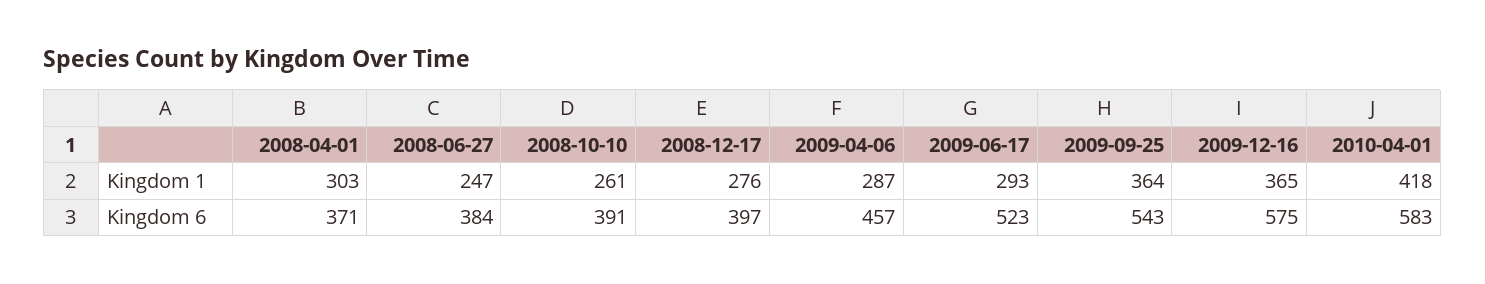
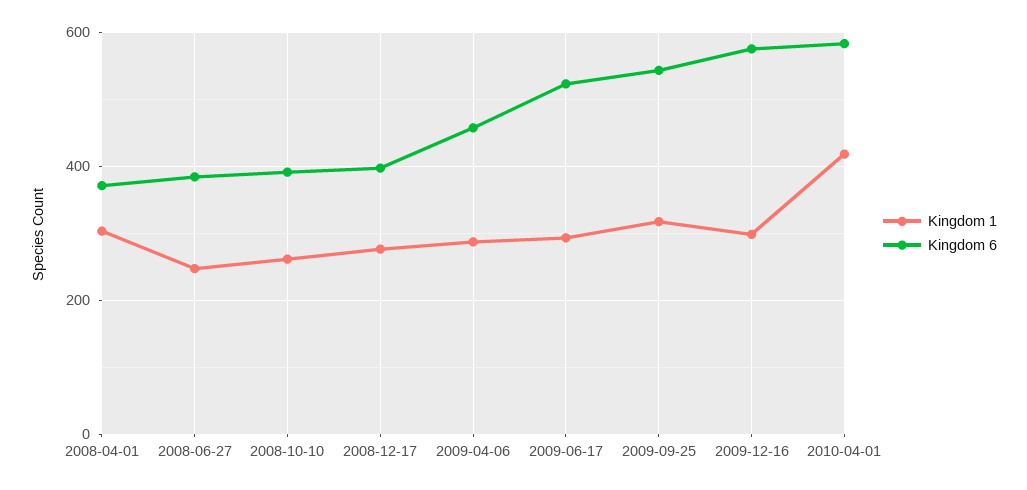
  {
    "Kingdom 1": {
      "2008-04-01": 303,
      "2008-06-27": 247,
      "2008-10-10": 261,
      "2008-12-17": 276,
      "2009-04-06": 287,
      "2009-06-17": 293,
-     "2009-09-25": 364,
+     "2009-09-25": 320,
-     "2009-12-16": 365,
+     "2009-12-16": 300,
      "2010-04-01": 418
    },
    "Kingdom 6": {
      "2008-04-01": 371,
      "2008-06-27": 384,
      "2008-10-10": 391,
      "2008-12-17": 397,
      "2009-04-06": 457,
      "2009-06-17": 523,
      "2009-09-25": 543,
      "2009-12-16": 575,
      "2010-04-01": 583
    }
  }

